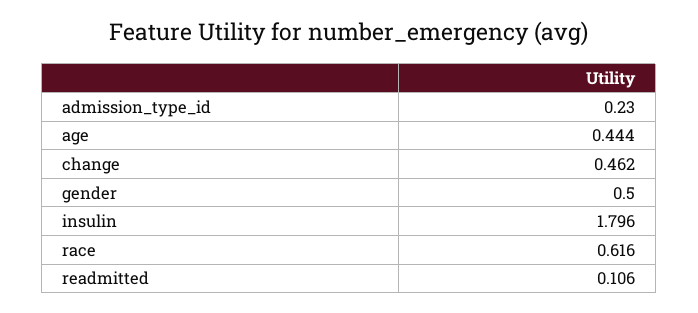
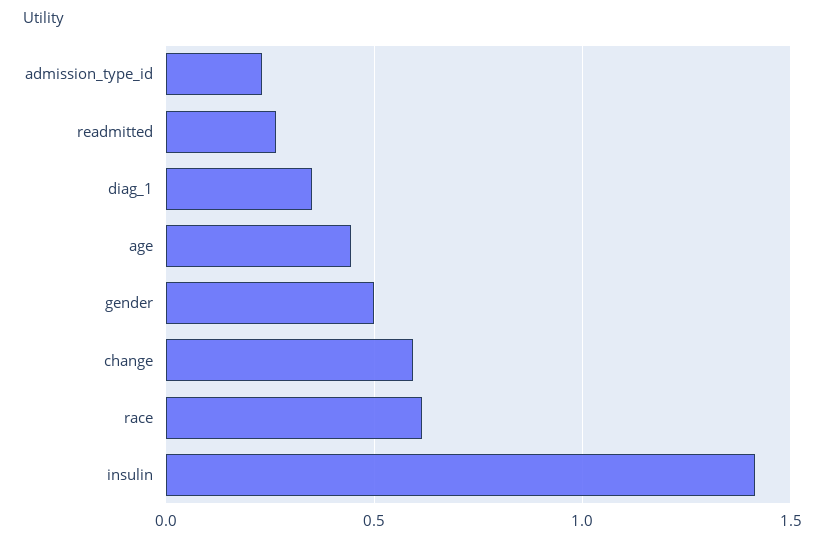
  {
    "admission_type_id": 0.23,
    "age": 0.444,
-   "change": 0.462,
+   "change": 0.6,
    "gender": 0.5,
-   "insulin": 1.796,
+   "insulin": 1.4,
    "race": 0.616,
-   "readmitted": 0.106
+   "readmitted": 0.25,
+   "diag_1": 0.35
  }

